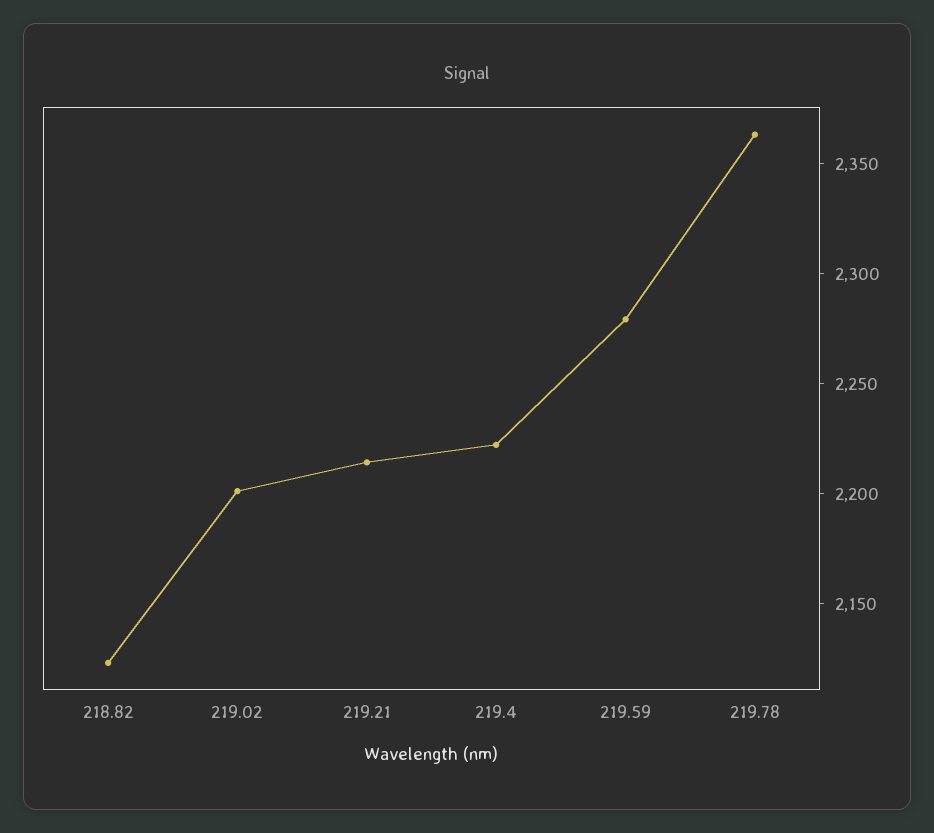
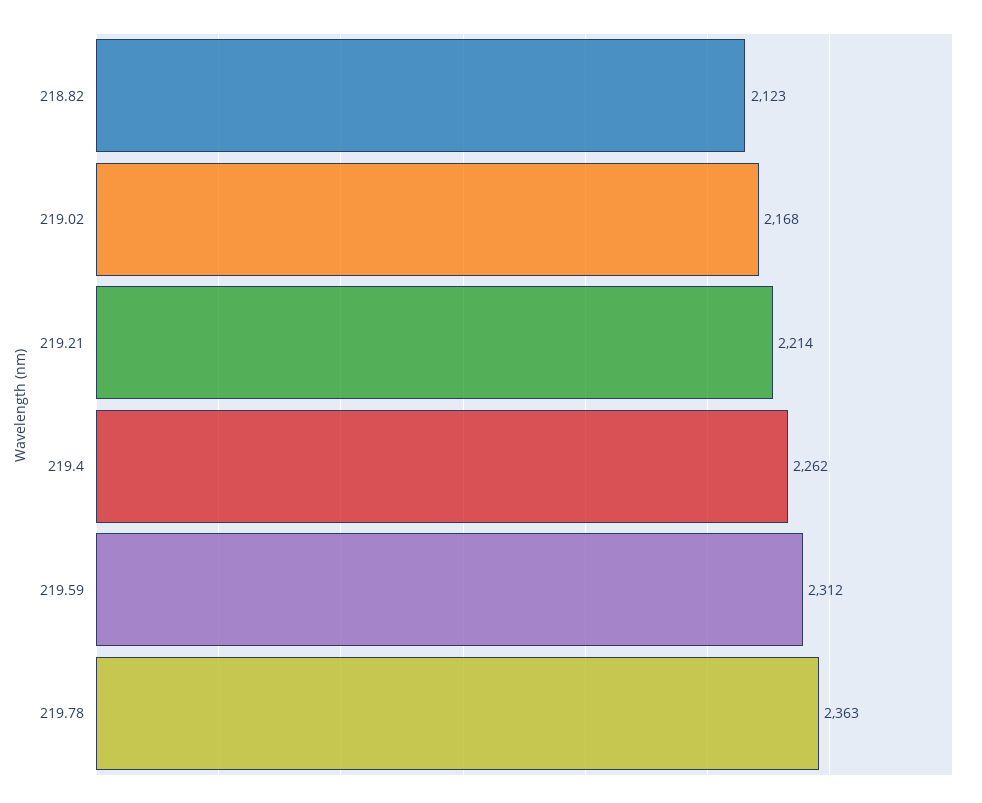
  {
    "218.82": 2123,
-   "219.02": 2200,
+   "219.02": 2168,
    "219.21": 2214,
-   "219.4": 2220,
+   "219.4": 2262,
-   "219.59": 2280,
+   "219.59": 2312,
    "219.78": 2363
  }

